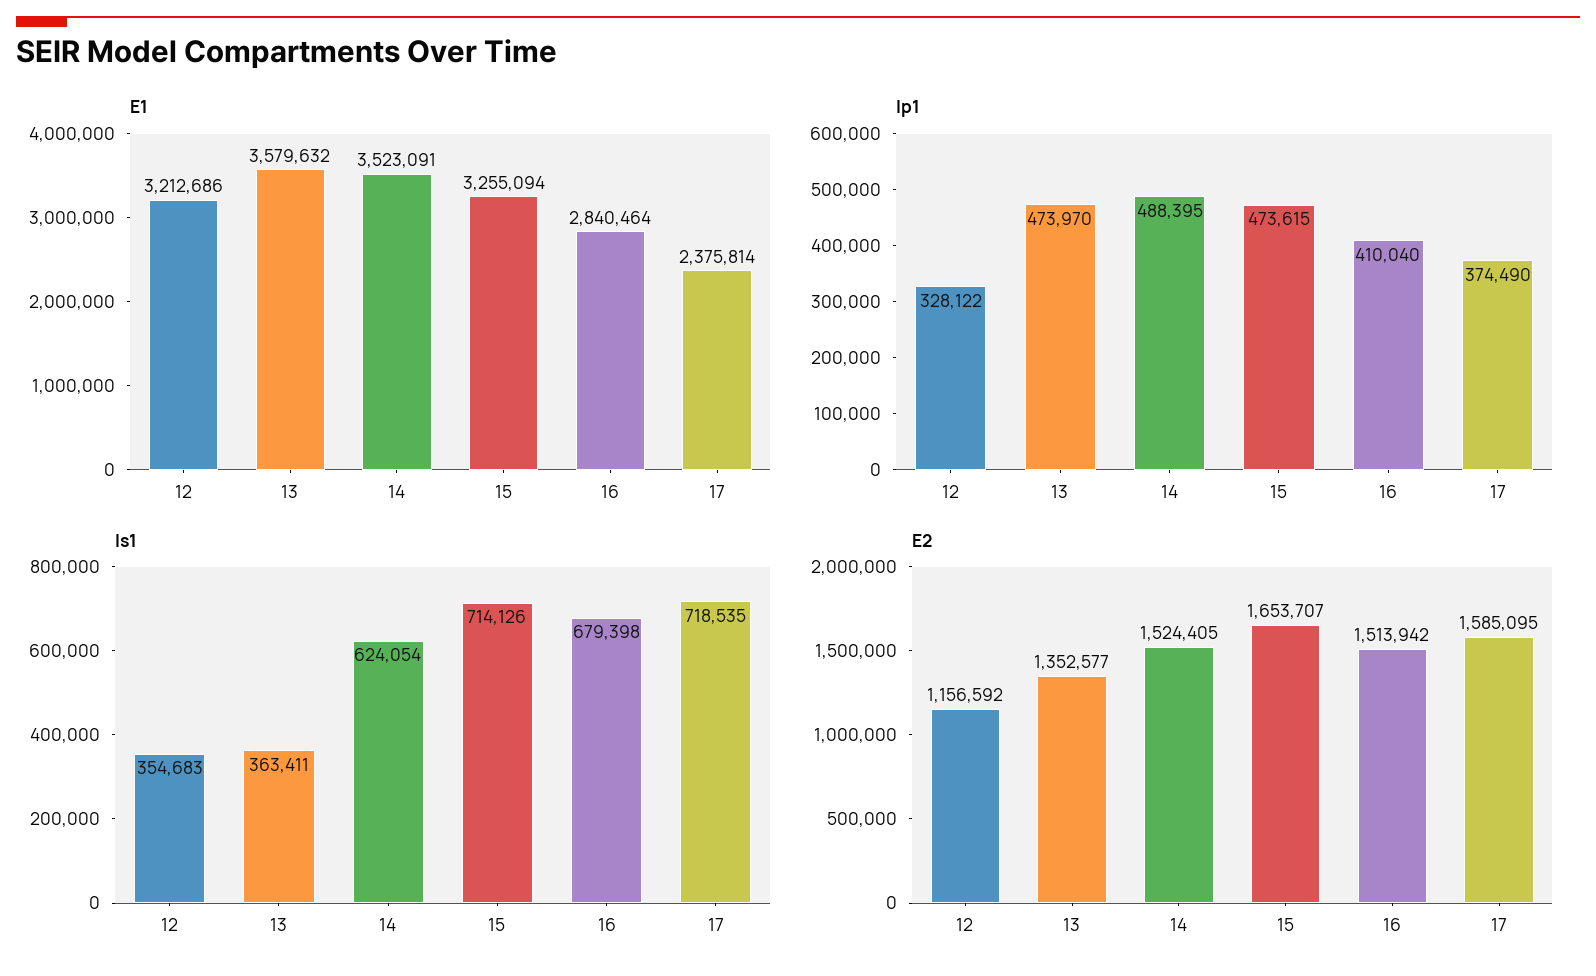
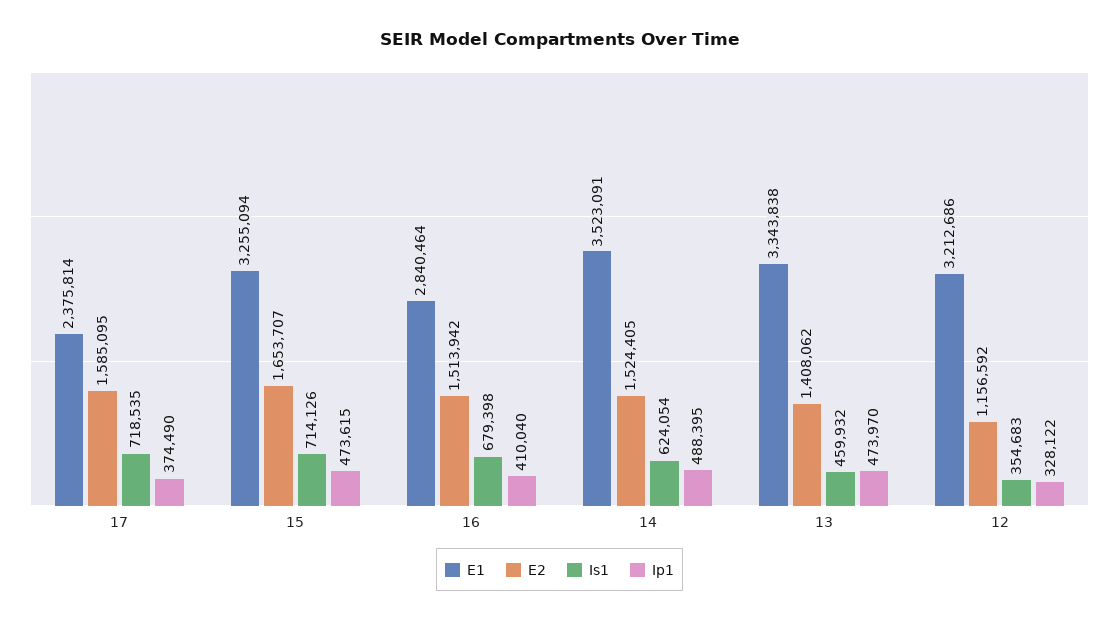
  {
    "E1": {
      "12": 3212686,
-     "13": 3579632,
+     "13": 3343838,
      "14": 3523091,
      "15": 3255094,
      "16": 2840464,
      "17": 2375814
    },
    "Ip1": {
      "12": 328122,
      "13": 473970,
      "14": 488395,
      "15": 473615,
      "16": 410040,
      "17": 374490
    },
    "Is1": {
      "12": 354683,
-     "13": 363411,
+     "13": 459932,
      "14": 624054,
      "15": 714126,
      "16": 679398,
      "17": 718535
    },
    "E2": {
      "12": 1156592,
-     "13": 1352577,
+     "13": 1408062,
      "14": 1524405,
      "15": 1653707,
      "16": 1513942,
      "17": 1585095
    }
  }

